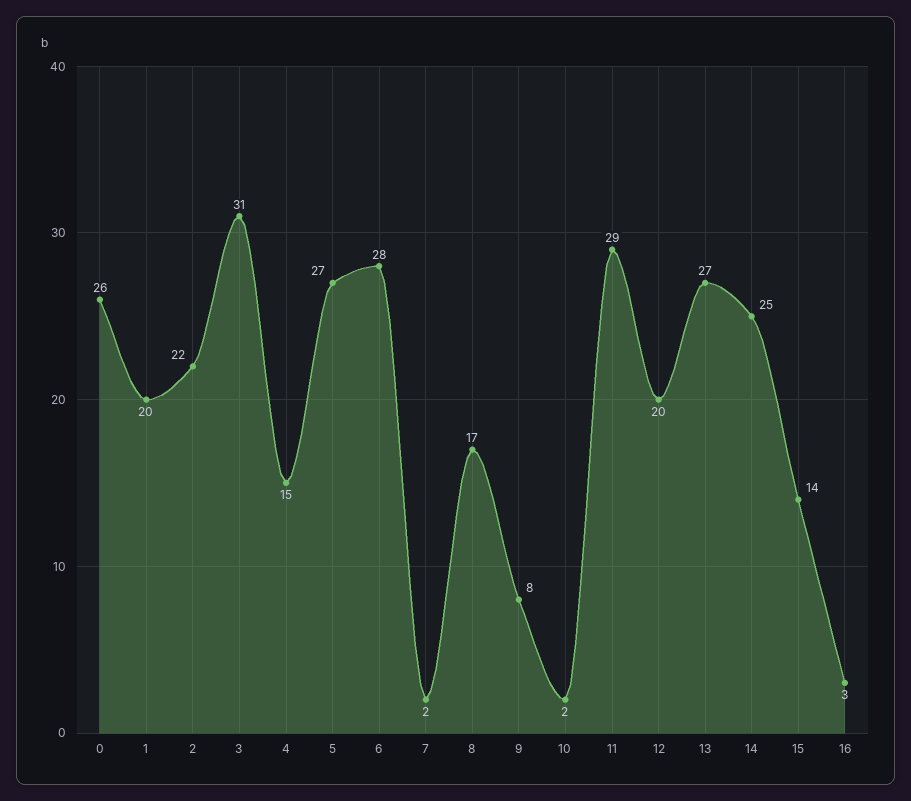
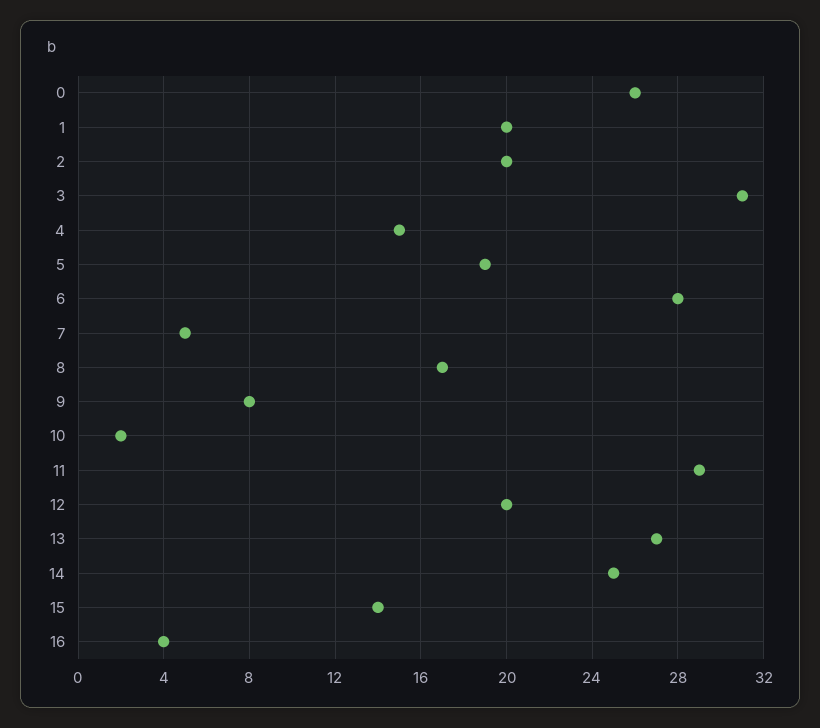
  {
    "0": 26,
    "1": 20,
-   "2": 22,
+   "2": 20,
    "3": 31,
    "4": 15,
-   "5": 27,
+   "5": 19,
    "6": 28,
-   "7": 2,
+   "7": 5,
    "8": 17,
    "9": 8,
    "10": 2,
    "11": 29,
    "12": 20,
    "13": 27,
    "14": 25,
    "15": 14,
-   "16": 3
+   "16": 4
  }

